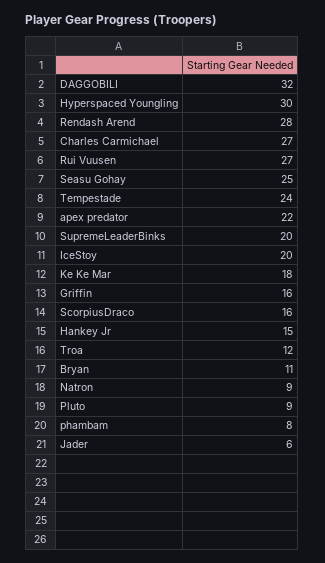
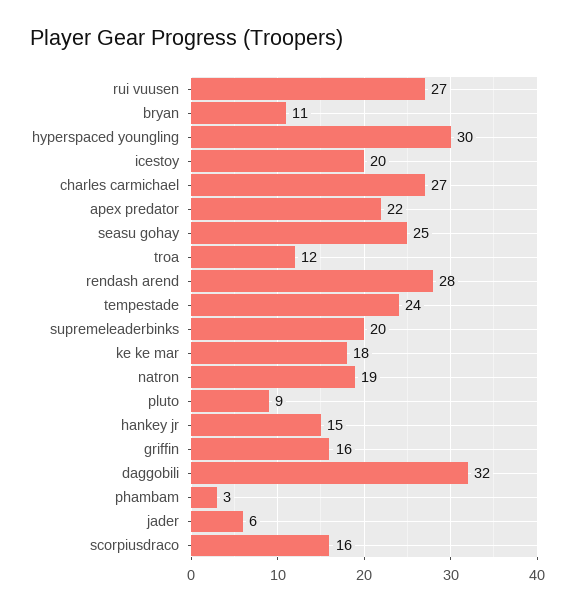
  {
    "DAGGOBILI": 32,
    "Hyperspaced Youngling": 30,
    "Rendash Arend": 28,
    "Charles Carmichael": 27,
    "Rui Vuusen": 27,
    "Seasu Gohay": 25,
    "Tempestade": 24,
    "apex predator": 22,
    "SupremeLeaderBinks": 20,
    "IceStoy": 20,
    "Ke Ke Mar": 18,
    "Griffin": 16,
    "ScorpiusDraco": 16,
    "Hankey Jr": 15,
    "Troa": 12,
    "Bryan": 11,
-   "Natron": 9,
+   "Natron": 19,
    "Pluto": 9,
-   "phambam": 8,
+   "phambam": 3,
    "Jader": 6
  }

